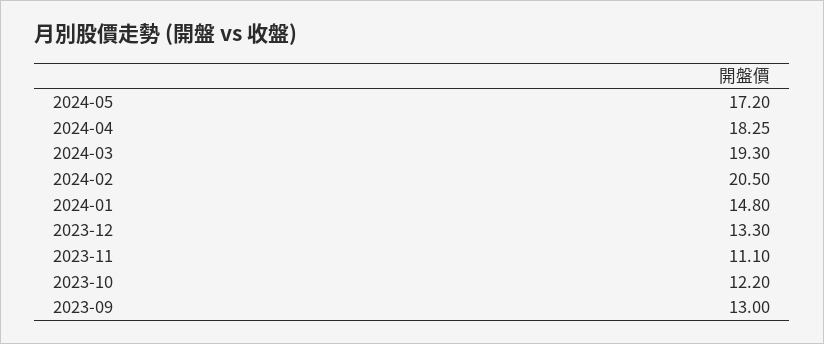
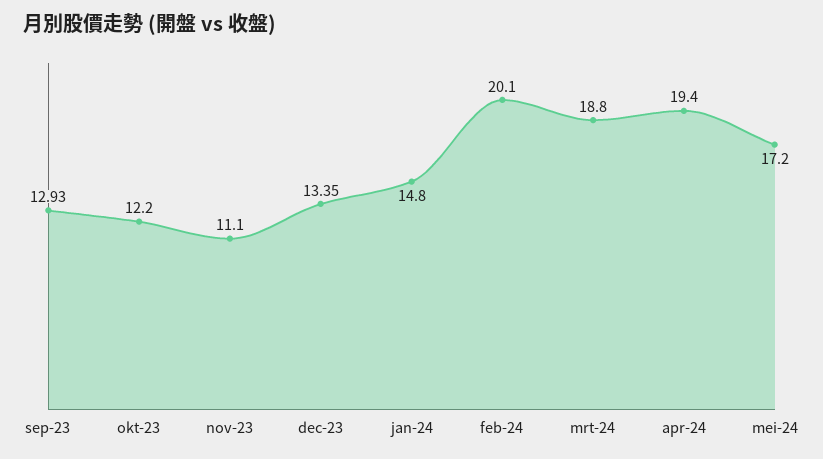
  {
    "2024-05": 17.2,
-   "2024-04": 18.25,
+   "2024-04": 19.4,
-   "2024-03": 19.3,
+   "2024-03": 18.8,
-   "2024-02": 20.5,
+   "2024-02": 20.1,
    "2024-01": 14.8,
-   "2023-12": 13.3,
+   "2023-12": 13.35,
    "2023-11": 11.1,
    "2023-10": 12.2,
-   "2023-09": 13
+   "2023-09": 12.93
  }

